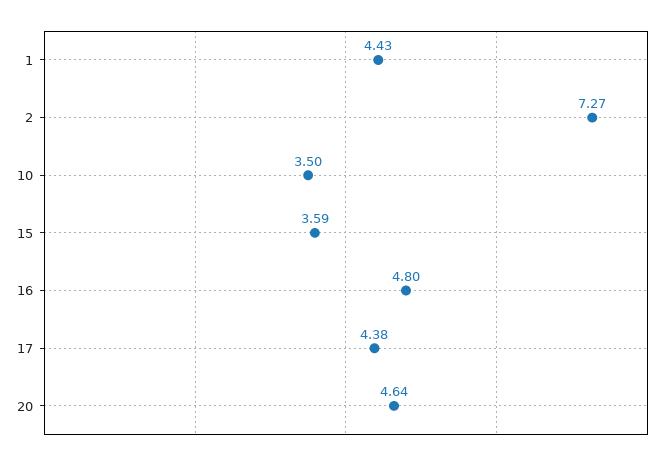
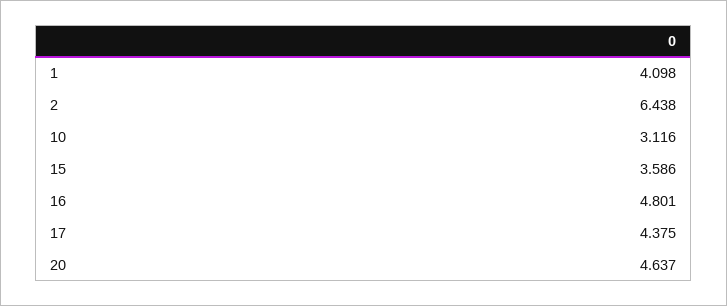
  {
-   "1": 4.43,
+   "1": 4.098,
-   "2": 7.27,
+   "2": 6.438,
-   "10": 3.5,
+   "10": 3.116,
    "15": 3.586,
    "16": 4.801,
    "17": 4.375,
    "20": 4.637
  }

